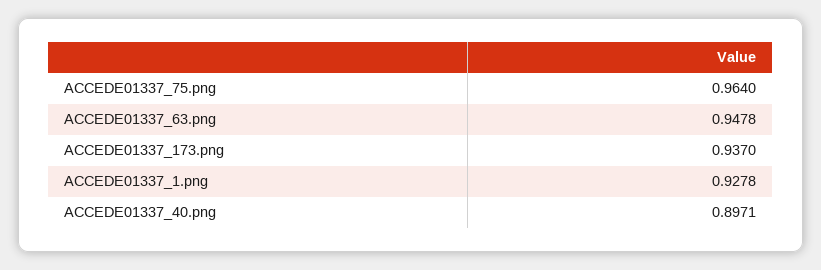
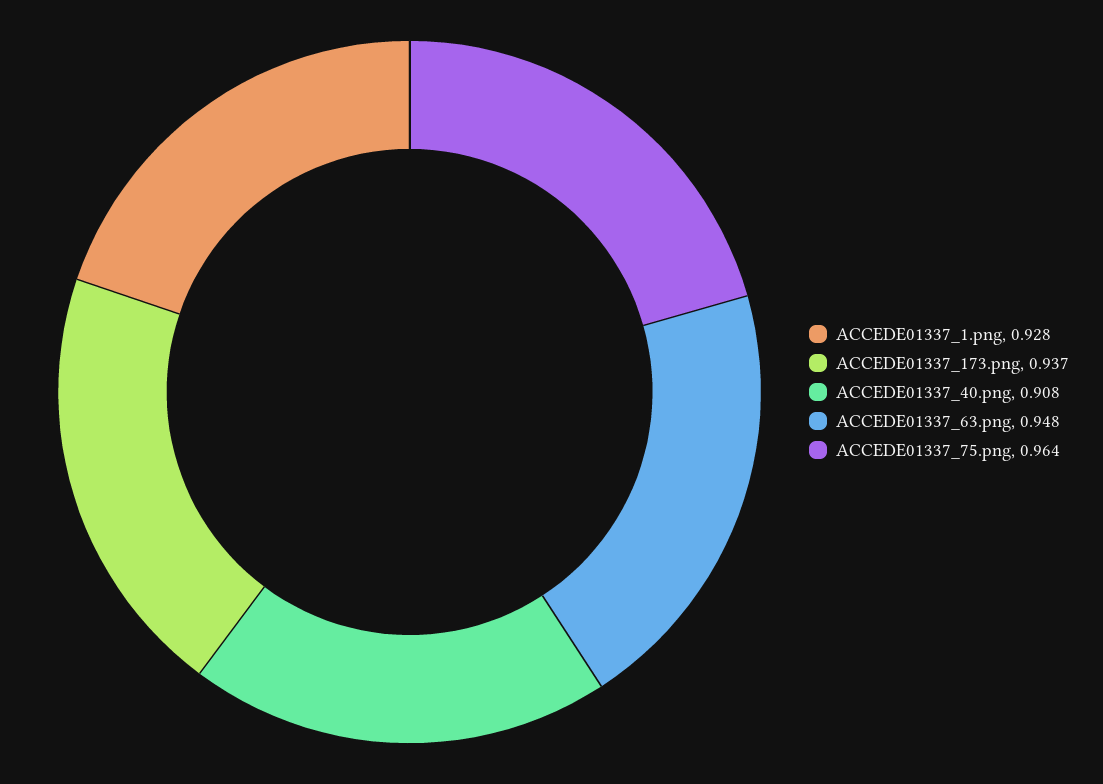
  {
    "ACCEDE01337_75.png": 0.964,
    "ACCEDE01337_63.png": 0.9478,
    "ACCEDE01337_173.png": 0.937,
    "ACCEDE01337_1.png": 0.9278,
-   "ACCEDE01337_40.png": 0.8971
+   "ACCEDE01337_40.png": 0.908
  }

